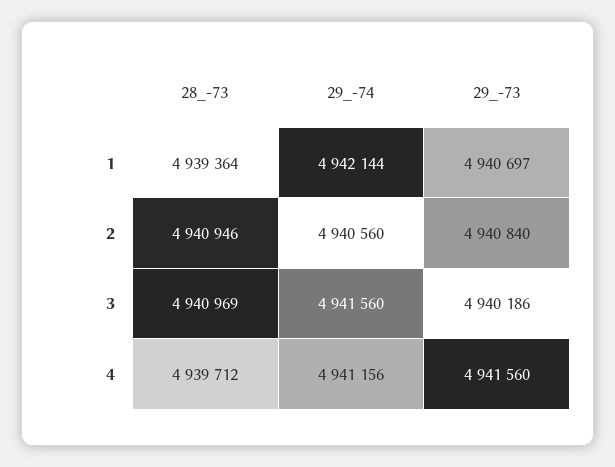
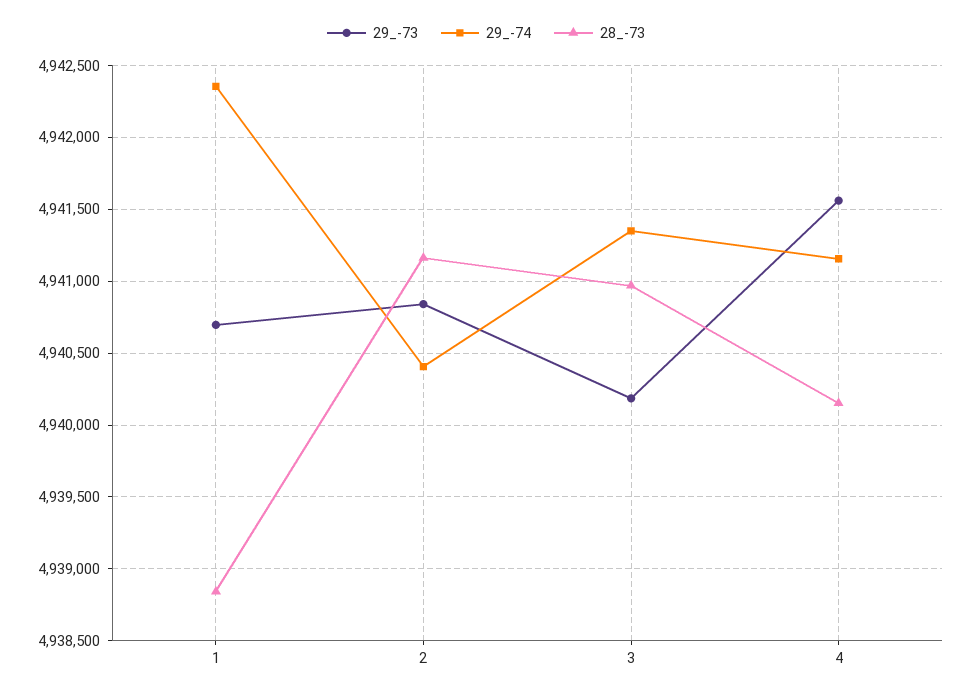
  {
    "28_-73": {
-     "1": 4939364,
+     "1": 4938850,
-     "2": 4940946,
+     "2": 4941150,
      "3": 4940969,
-     "4": 4939712
+     "4": 4940150
    },
    "29_-74": {
-     "1": 4942144,
+     "1": 4942350,
-     "2": 4940560,
+     "2": 4940400,
-     "3": 4941560,
+     "3": 4941350,
      "4": 4941156
    },
    "29_-73": {
      "1": 4940697,
      "2": 4940840,
      "3": 4940186,
      "4": 4941560
    }
  }

